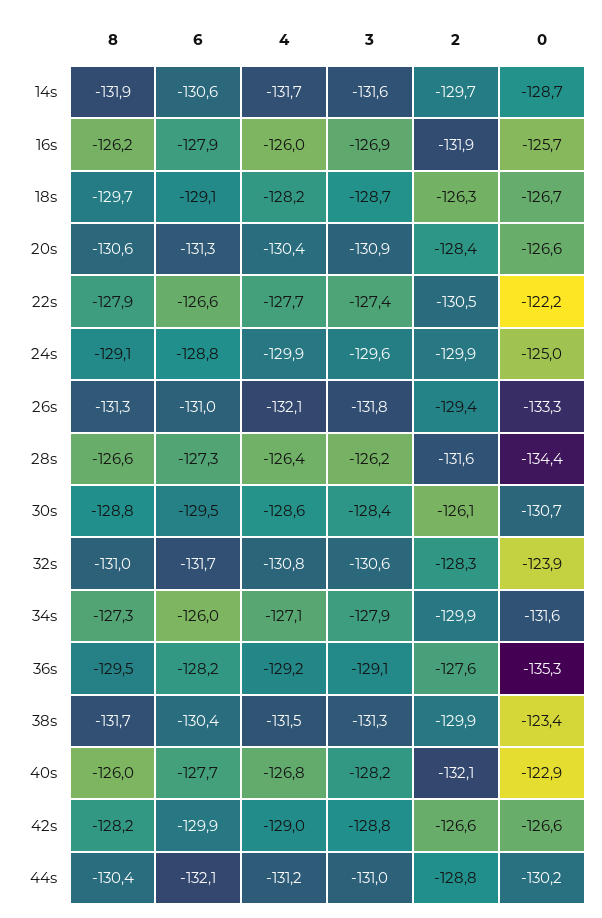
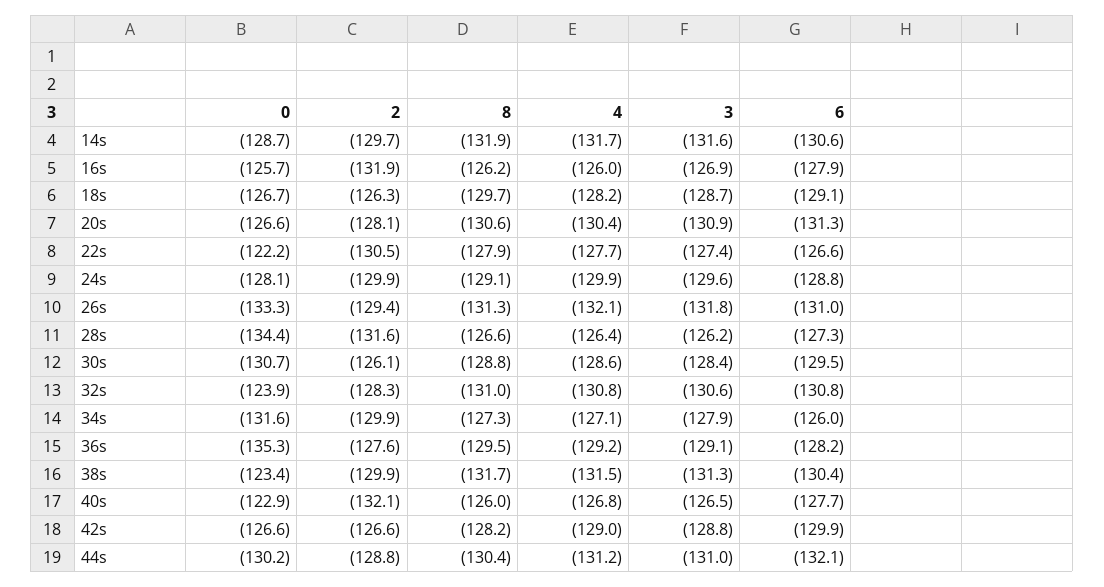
  {
    "8": {
      "14s": -131.9,
      "16s": -126.2,
      "18s": -129.7,
      "20s": -130.6,
      "22s": -127.9,
      "24s": -129.1,
      "26s": -131.3,
      "28s": -126.6,
      "30s": -128.8,
      "32s": -131,
      "34s": -127.3,
      "36s": -129.5,
      "38s": -131.7,
      "40s": -126,
      "42s": -128.2,
      "44s": -130.4
    },
    "6": {
      "14s": -130.6,
      "16s": -127.9,
      "18s": -129.1,
      "20s": -131.3,
      "22s": -126.6,
      "24s": -128.8,
      "26s": -131,
      "28s": -127.3,
      "30s": -129.5,
-     "32s": -131.7,
+     "32s": -130.8,
      "34s": -126,
      "36s": -128.2,
      "38s": -130.4,
      "40s": -127.7,
      "42s": -129.9,
      "44s": -132.1
    },
    "4": {
      "14s": -131.7,
      "16s": -126,
      "18s": -128.2,
      "20s": -130.4,
      "22s": -127.7,
      "24s": -129.9,
      "26s": -132.1,
      "28s": -126.4,
      "30s": -128.6,
      "32s": -130.8,
      "34s": -127.1,
      "36s": -129.2,
      "38s": -131.5,
      "40s": -126.8,
      "42s": -129,
      "44s": -131.2
    },
    "3": {
      "14s": -131.6,
      "16s": -126.9,
      "18s": -128.7,
      "20s": -130.9,
      "22s": -127.4,
      "24s": -129.6,
      "26s": -131.8,
      "28s": -126.2,
      "30s": -128.4,
      "32s": -130.6,
      "34s": -127.9,
      "36s": -129.1,
      "38s": -131.3,
-     "40s": -128.2,
+     "40s": -126.5,
      "42s": -128.8,
      "44s": -131
    },
    "2": {
      "14s": -129.7,
      "16s": -131.9,
      "18s": -126.3,
-     "20s": -128.4,
+     "20s": -128.1,
      "22s": -130.5,
      "24s": -129.9,
      "26s": -129.4,
      "28s": -131.6,
      "30s": -126.1,
      "32s": -128.3,
      "34s": -129.9,
      "36s": -127.6,
      "38s": -129.9,
      "40s": -132.1,
      "42s": -126.6,
      "44s": -128.8
    },
    "0": {
      "14s": -128.7,
      "16s": -125.7,
      "18s": -126.7,
      "20s": -126.6,
      "22s": -122.2,
-     "24s": -125,
+     "24s": -128.1,
      "26s": -133.3,
      "28s": -134.4,
      "30s": -130.7,
      "32s": -123.9,
      "34s": -131.6,
      "36s": -135.3,
      "38s": -123.4,
      "40s": -122.9,
      "42s": -126.6,
      "44s": -130.2
    }
  }

